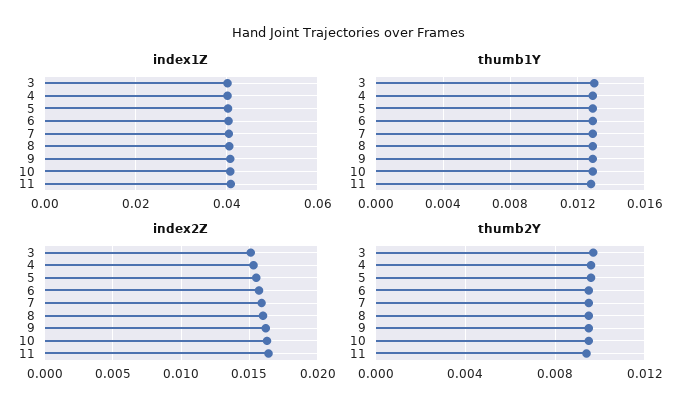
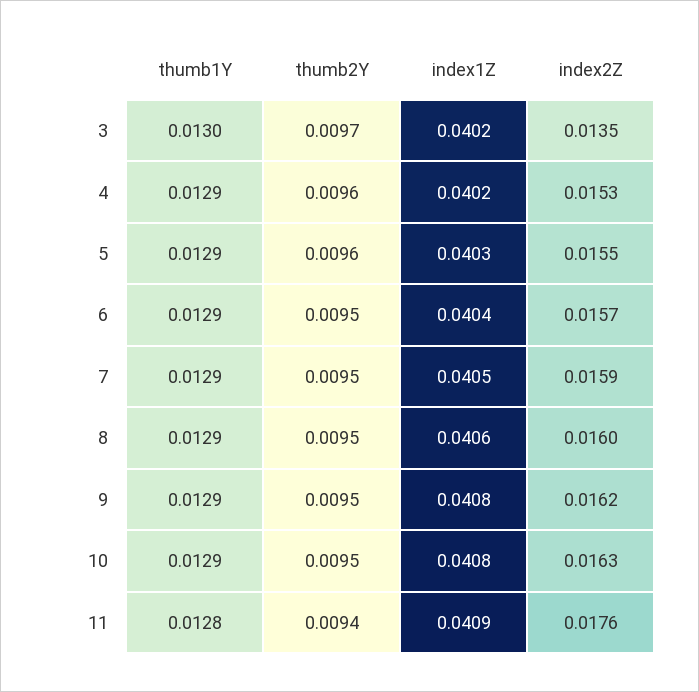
  {
    "index1Z": {
      "3": 0.0402,
      "4": 0.0402,
      "5": 0.0403,
      "6": 0.0404,
      "7": 0.0405,
      "8": 0.0406,
      "9": 0.0408,
      "10": 0.0408,
      "11": 0.0409
    },
    "thumb1Y": {
      "3": 0.013,
      "4": 0.0129,
      "5": 0.0129,
      "6": 0.0129,
      "7": 0.0129,
      "8": 0.0129,
      "9": 0.0129,
      "10": 0.0129,
      "11": 0.0128
    },
    "index2Z": {
-     "3": 0.015,
+     "3": 0.0135,
      "4": 0.0153,
      "5": 0.0155,
      "6": 0.0157,
      "7": 0.0159,
      "8": 0.016,
      "9": 0.0162,
      "10": 0.0163,
-     "11": 0.0165
+     "11": 0.0176
    },
    "thumb2Y": {
      "3": 0.0097,
      "4": 0.0096,
      "5": 0.0096,
      "6": 0.0095,
      "7": 0.0095,
      "8": 0.0095,
      "9": 0.0095,
      "10": 0.0095,
      "11": 0.0094
    }
  }

